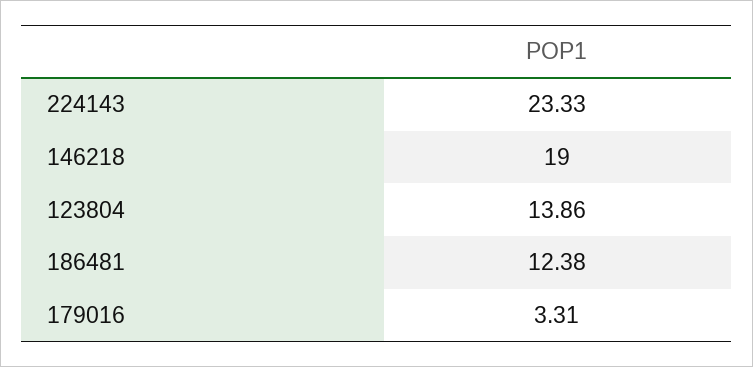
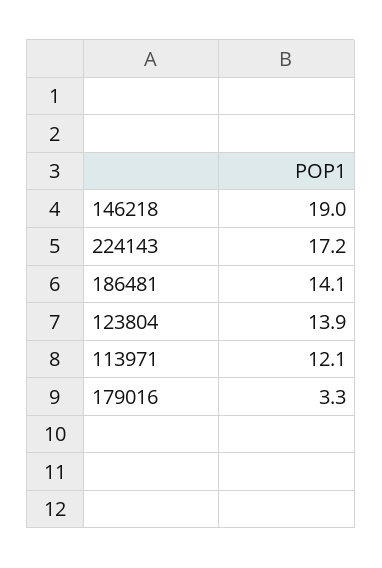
  {
-   "224143": 23.33,
+   "224143": 17.2,
    "146218": 19,
    "123804": 13.86,
-   "186481": 12.38,
+   "186481": 14.1,
-   "179016": 3.31
+   "179016": 3.31,
+   "113971": 12.1
  }

